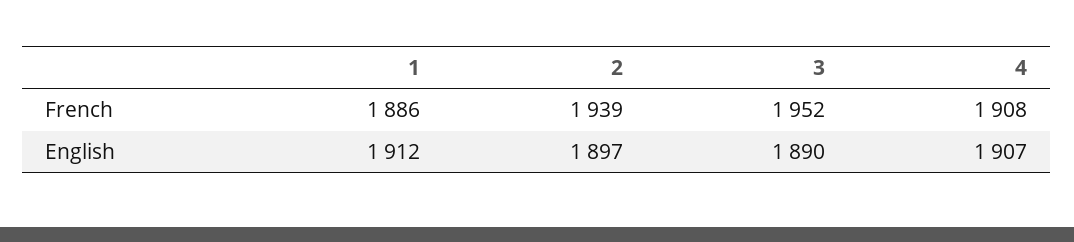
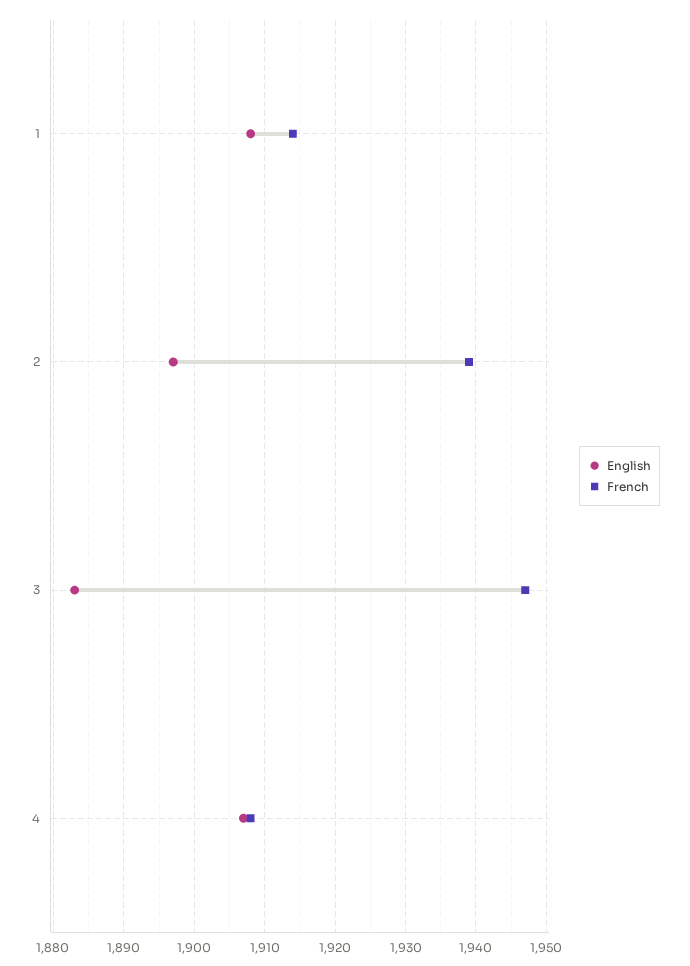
  {
    "French": {
-     "1": 1886,
+     "1": 1914,
      "2": 1939,
-     "3": 1952,
+     "3": 1947,
      "4": 1908
    },
    "English": {
-     "1": 1912,
+     "1": 1908,
      "2": 1897,
-     "3": 1890,
+     "3": 1883,
      "4": 1907
    }
  }

